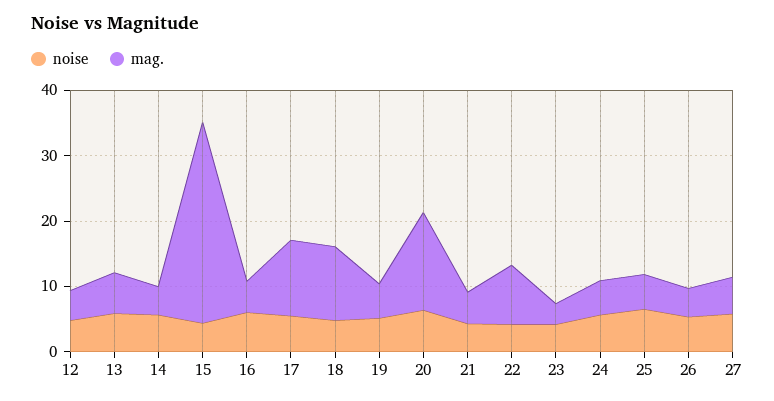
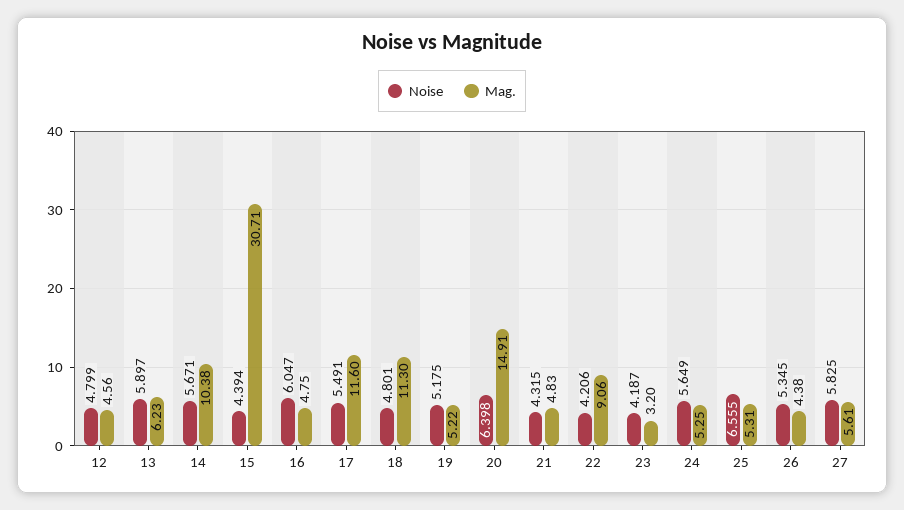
  {
    "noise": {
      "12": 4.799,
      "13": 5.897,
      "14": 5.671,
      "15": 4.394,
      "16": 6.047,
      "17": 5.491,
      "18": 4.801,
      "19": 5.175,
      "20": 6.398,
      "21": 4.315,
      "22": 4.206,
      "23": 4.187,
      "24": 5.649,
      "25": 6.555,
      "26": 5.345,
      "27": 5.825
    },
    "mag.": {
      "12": 4.56,
      "13": 6.23,
-     "14": 4,
+     "14": 10.38,
      "15": 30.71,
      "16": 4.75,
      "17": 11.6,
      "18": 11.3,
      "19": 5.22,
      "20": 14.91,
      "21": 4.83,
      "22": 9.06,
      "23": 3.2,
      "24": 5.25,
      "25": 5.31,
      "26": 4.38,
      "27": 5.61
    }
  }

